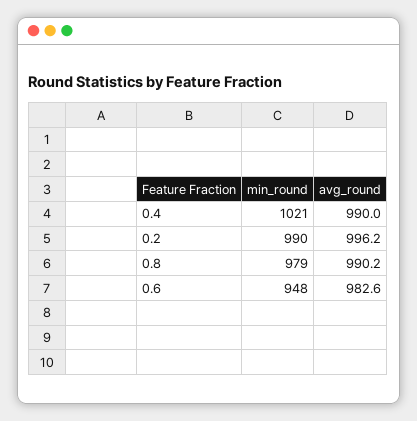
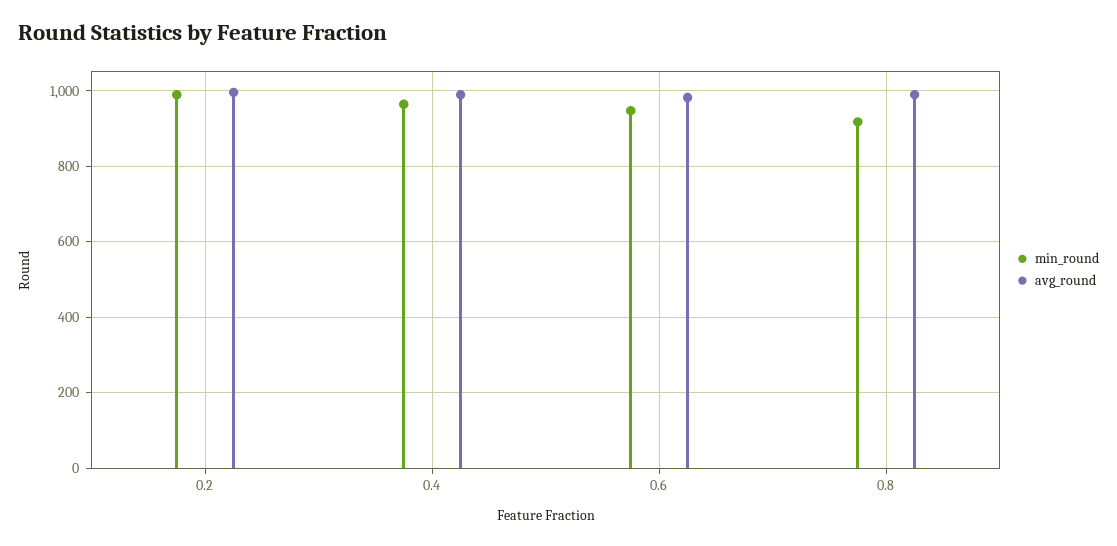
  {
    "min_round": {
-     "0.4": 1021,
+     "0.4": 960,
      "0.2": 990,
-     "0.8": 979,
+     "0.8": 920,
      "0.6": 948
    },
    "avg_round": {
      "0.4": 990,
      "0.2": 996.2,
      "0.8": 990.2,
      "0.6": 982.6
    }
  }

